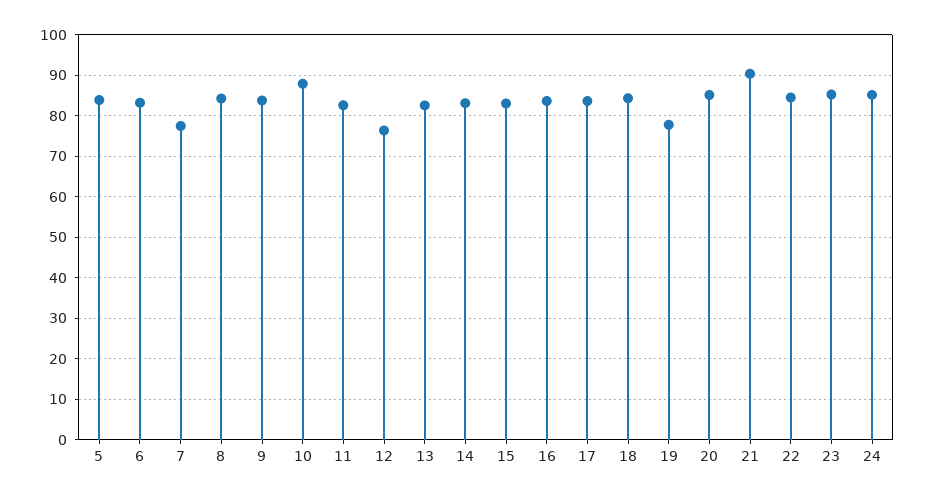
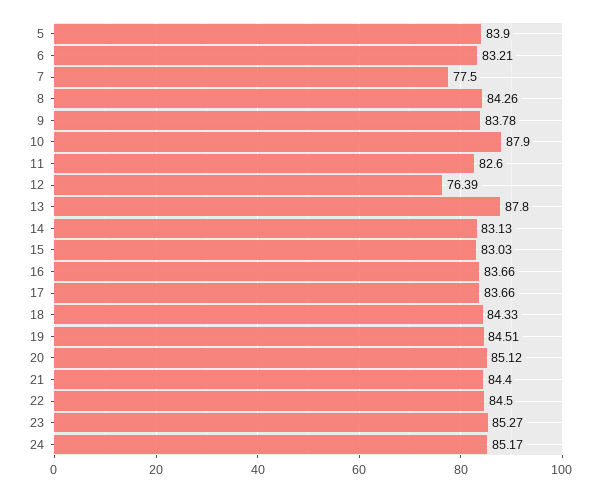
  {
    "5": 83.9,
    "6": 83.21,
    "7": 77.5,
    "8": 84.26,
    "9": 83.78,
    "10": 87.9,
    "11": 82.6,
    "12": 76.39,
-   "13": 82,
+   "13": 87.8,
    "14": 83.13,
    "15": 83.03,
    "16": 83.66,
    "17": 83.66,
    "18": 84.33,
-   "19": 78,
+   "19": 84.51,
    "20": 85.12,
-   "21": 90,
+   "21": 84.4,
    "22": 84.5,
    "23": 85.27,
    "24": 85.17
  }

